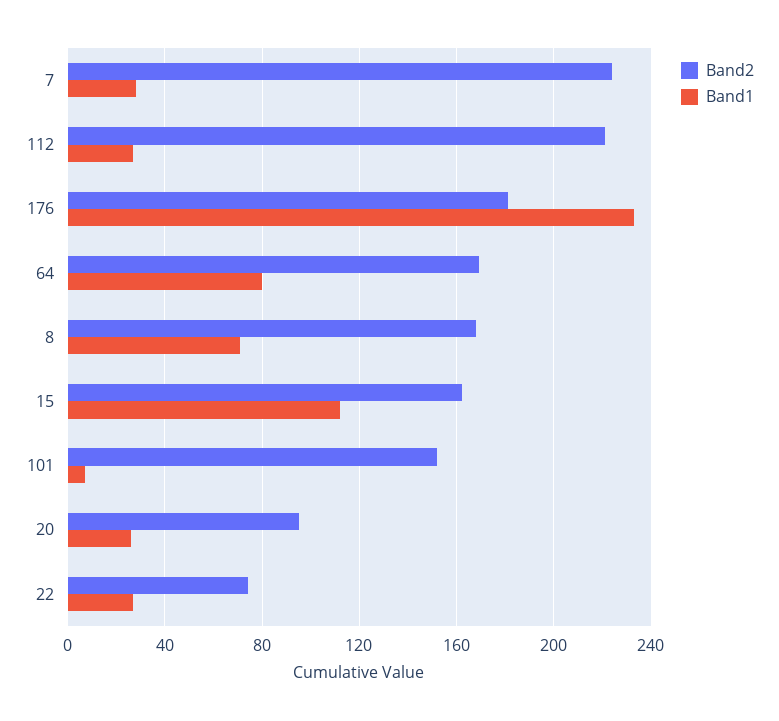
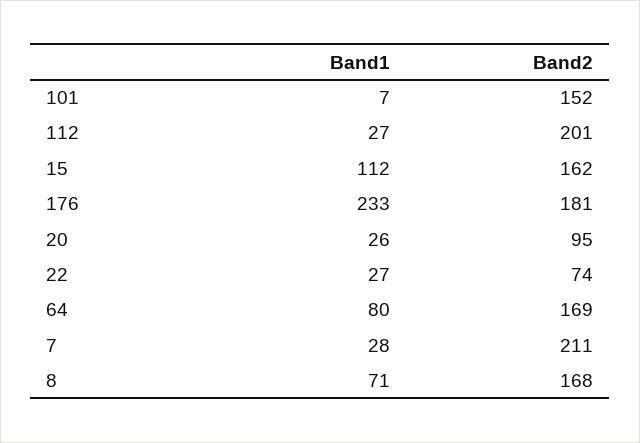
  {
    "Band2": {
-     "7": 225,
+     "7": 211,
-     "112": 220,
+     "112": 201,
      "176": 181,
      "64": 169,
      "8": 168,
      "15": 162,
      "101": 152,
      "20": 95,
      "22": 74
    },
    "Band1": {
      "7": 28,
      "112": 27,
      "176": 233,
      "64": 80,
      "8": 71,
      "15": 112,
      "101": 7,
      "20": 26,
      "22": 27
    }
  }

